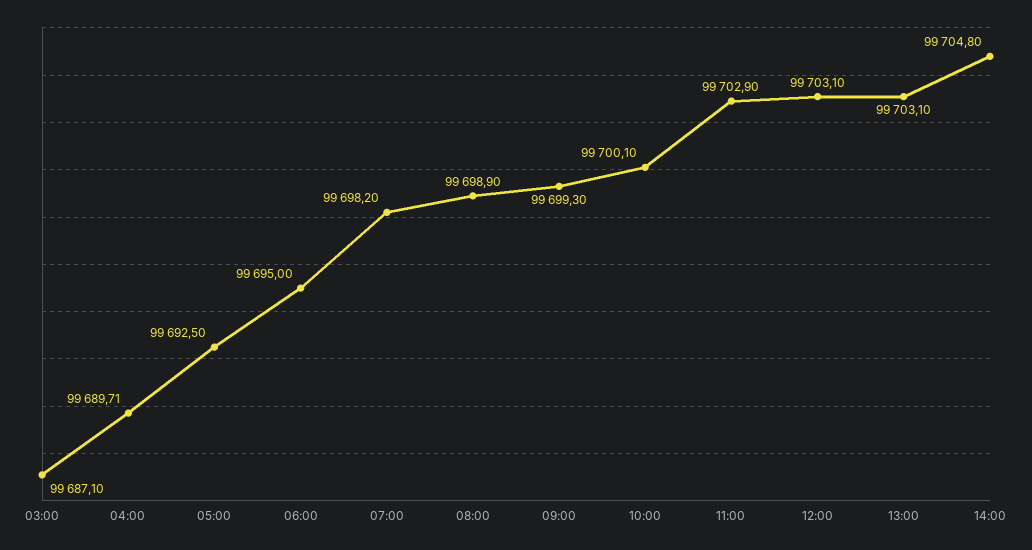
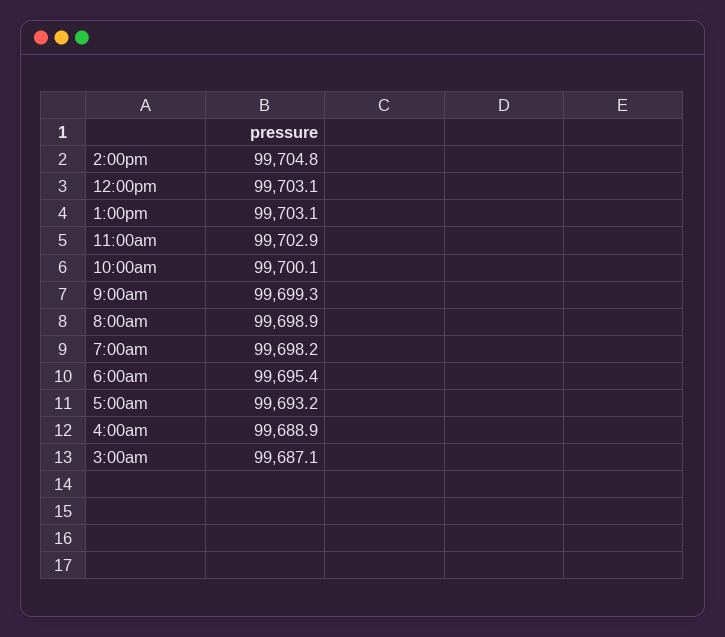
  {
    "03:00": 99687.1,
-   "04:00": 99689.71,
+   "04:00": 99688.9,
-   "05:00": 99692.5,
+   "05:00": 99693.2,
-   "06:00": 99695,
+   "06:00": 99695.4,
    "07:00": 99698.2,
    "08:00": 99698.9,
    "09:00": 99699.3,
    "10:00": 99700.1,
    "11:00": 99702.9,
    "12:00": 99703.1,
    "13:00": 99703.1,
    "14:00": 99704.8
  }

